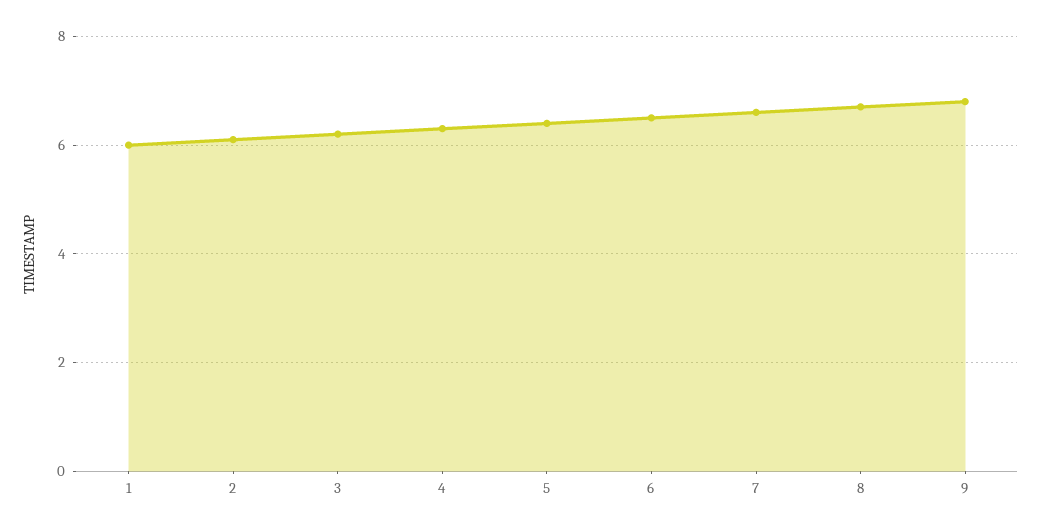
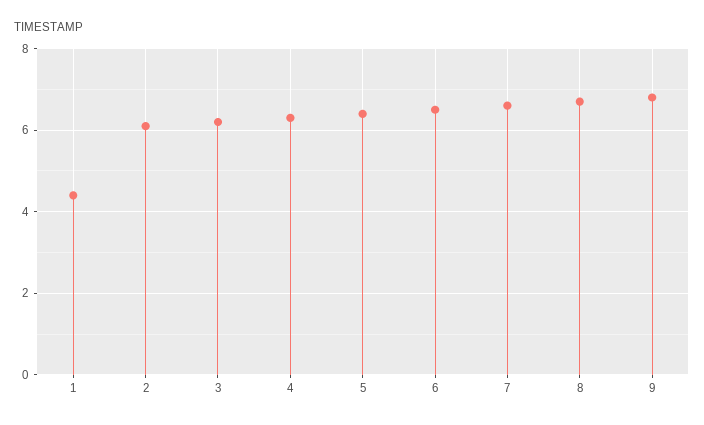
  {
-   "1": 6,
+   "1": 4.5,
    "2": 6,
    "3": 6,
    "4": 6.5,
    "5": 6.5,
    "6": 6.5,
    "7": 6.5,
    "8": 6.5,
    "9": 7
  }

